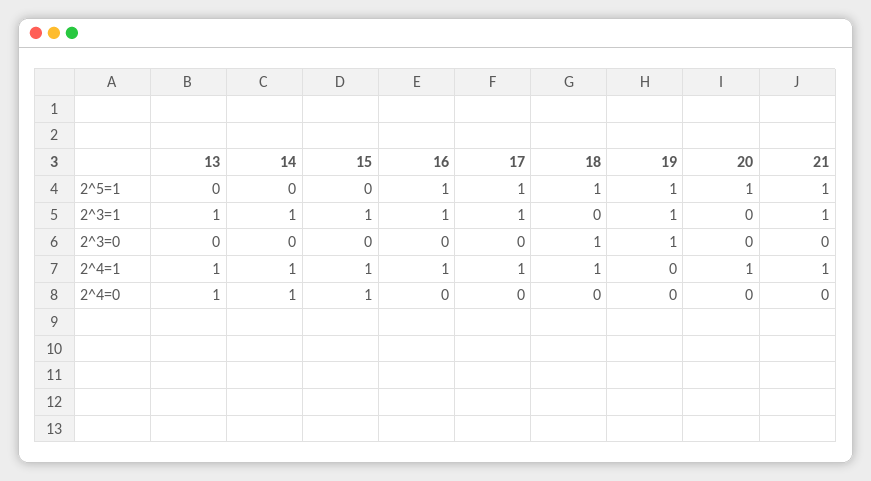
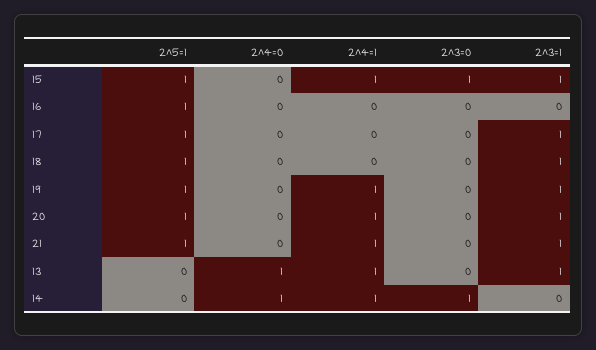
  {
    "13": {
      "2^5=1": 0,
      "2^3=1": 1,
      "2^3=0": 0,
      "2^4=1": 1,
      "2^4=0": 1
    },
    "14": {
      "2^5=1": 0,
-     "2^3=1": 1,
+     "2^3=1": 0,
-     "2^3=0": 0,
+     "2^3=0": 1,
      "2^4=1": 1,
      "2^4=0": 1
    },
    "15": {
-     "2^5=1": 0,
+     "2^5=1": 1,
      "2^3=1": 1,
-     "2^3=0": 0,
+     "2^3=0": 1,
      "2^4=1": 1,
-     "2^4=0": 1
+     "2^4=0": 0
    },
    "16": {
      "2^5=1": 1,
-     "2^3=1": 1,
+     "2^3=1": 0,
      "2^3=0": 0,
-     "2^4=1": 1,
+     "2^4=1": 0,
      "2^4=0": 0
    },
    "17": {
      "2^5=1": 1,
      "2^3=1": 1,
      "2^3=0": 0,
-     "2^4=1": 1,
+     "2^4=1": 0,
      "2^4=0": 0
    },
    "18": {
      "2^5=1": 1,
-     "2^3=1": 0,
+     "2^3=1": 1,
-     "2^3=0": 1,
+     "2^3=0": 0,
-     "2^4=1": 1,
+     "2^4=1": 0,
      "2^4=0": 0
    },
    "19": {
      "2^5=1": 1,
      "2^3=1": 1,
-     "2^3=0": 1,
+     "2^3=0": 0,
-     "2^4=1": 0,
+     "2^4=1": 1,
      "2^4=0": 0
    },
    "20": {
      "2^5=1": 1,
-     "2^3=1": 0,
+     "2^3=1": 1,
      "2^3=0": 0,
      "2^4=1": 1,
      "2^4=0": 0
    },
    "21": {
      "2^5=1": 1,
      "2^3=1": 1,
      "2^3=0": 0,
      "2^4=1": 1,
      "2^4=0": 0
    }
  }

